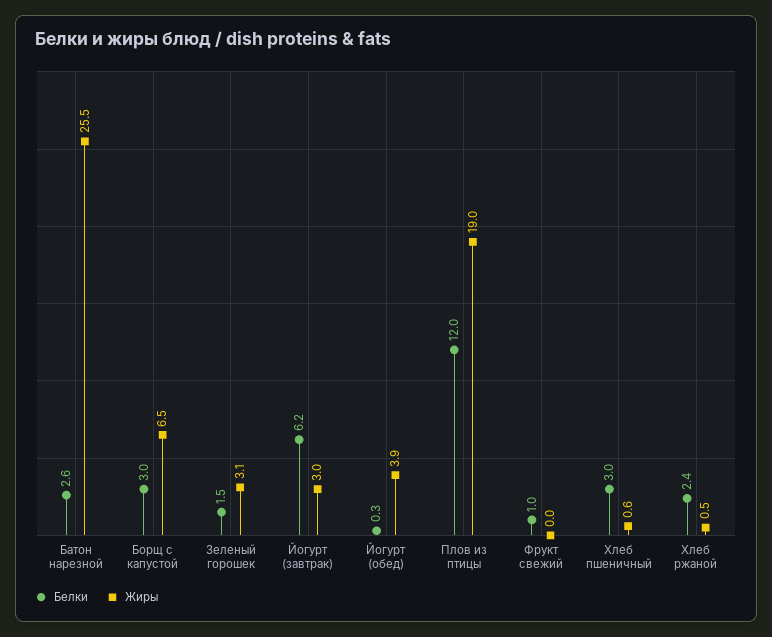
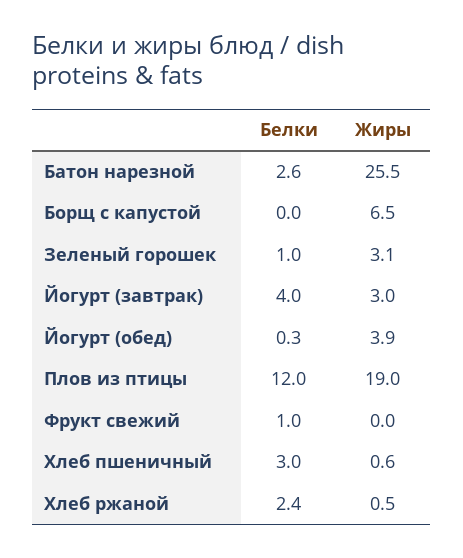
  {
    "Белки": {
      "Батон нарезной": 2.6,
-     "Борщ с капустой": 3,
+     "Борщ с капустой": 0,
-     "Зеленый горошек": 1.5,
+     "Зеленый горошек": 1,
-     "Йогурт (завтрак)": 6.2,
+     "Йогурт (завтрак)": 4,
      "Йогурт (обед)": 0.3,
      "Плов из птицы": 12,
      "Фрукт свежий": 1,
      "Хлеб пшеничный": 3,
      "Хлеб ржаной": 2.4
    },
    "Жиры": {
      "Батон нарезной": 25.5,
      "Борщ с капустой": 6.5,
      "Зеленый горошек": 3.1,
      "Йогурт (завтрак)": 3,
      "Йогурт (обед)": 3.9,
      "Плов из птицы": 19,
      "Фрукт свежий": 0,
      "Хлеб пшеничный": 0.6,
      "Хлеб ржаной": 0.5
    }
  }

